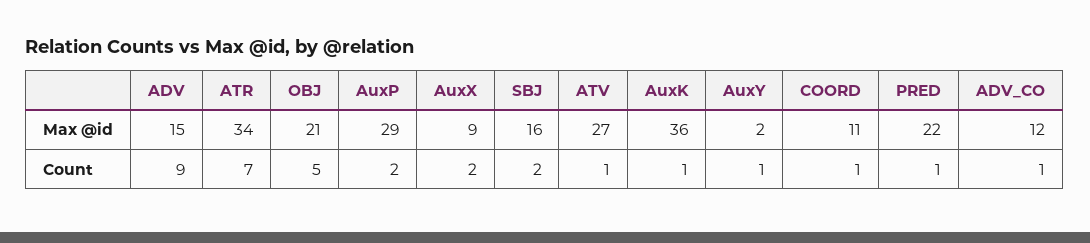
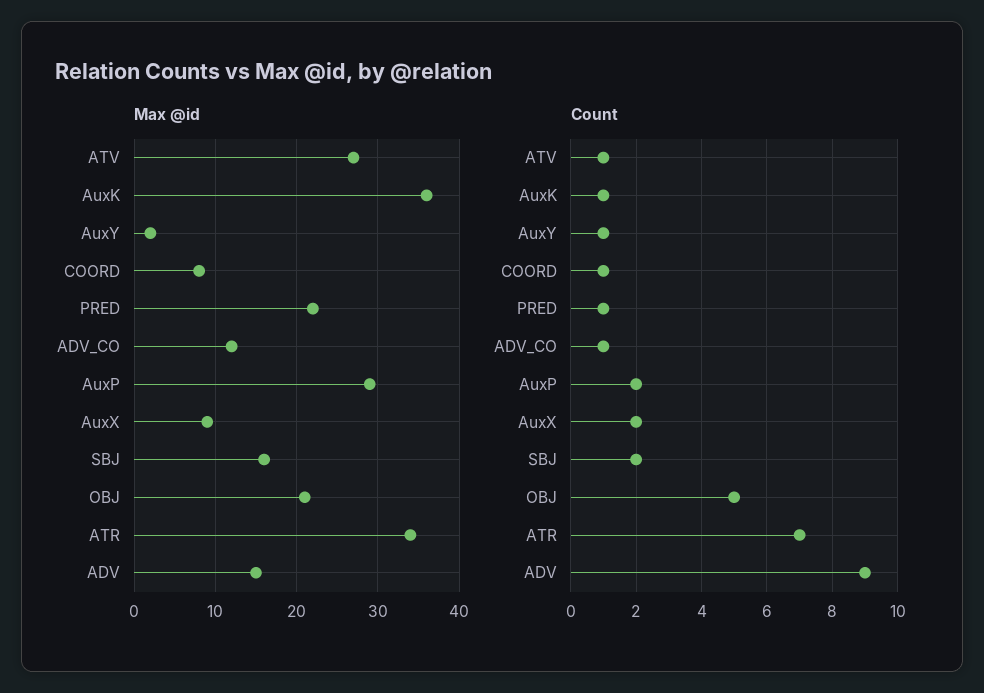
  {
    "Max @id": {
      "ADV": 15,
      "ATR": 34,
      "OBJ": 21,
      "AuxP": 29,
      "AuxX": 9,
      "SBJ": 16,
      "ATV": 27,
      "AuxK": 36,
      "AuxY": 2,
-     "COORD": 11,
+     "COORD": 8,
      "PRED": 22,
      "ADV_CO": 12
    },
    "Count": {
      "ADV": 9,
      "ATR": 7,
      "OBJ": 5,
      "AuxP": 2,
      "AuxX": 2,
      "SBJ": 2,
      "ATV": 1,
      "AuxK": 1,
      "AuxY": 1,
      "COORD": 1,
      "PRED": 1,
      "ADV_CO": 1
    }
  }

